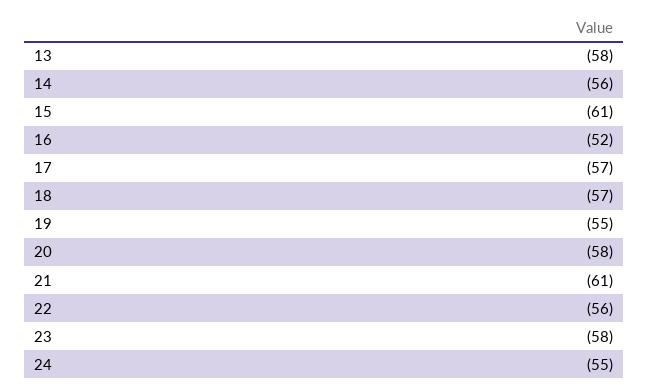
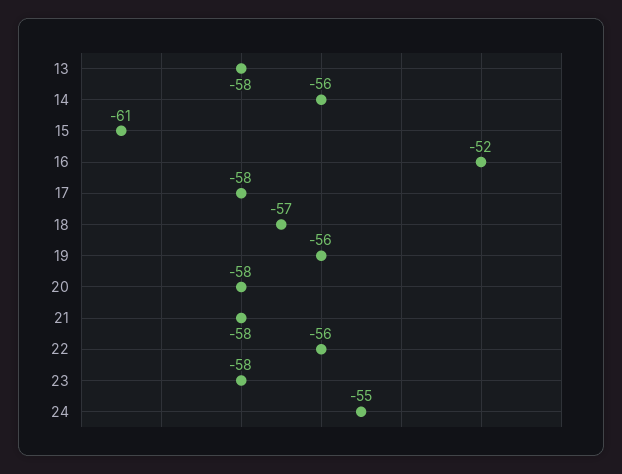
  {
    "13": -58,
    "14": -56,
    "15": -61,
    "16": -52,
-   "17": -57,
+   "17": -58,
    "18": -57,
-   "19": -55,
+   "19": -56,
    "20": -58,
-   "21": -61,
+   "21": -58,
    "22": -56,
    "23": -58,
    "24": -55
  }

